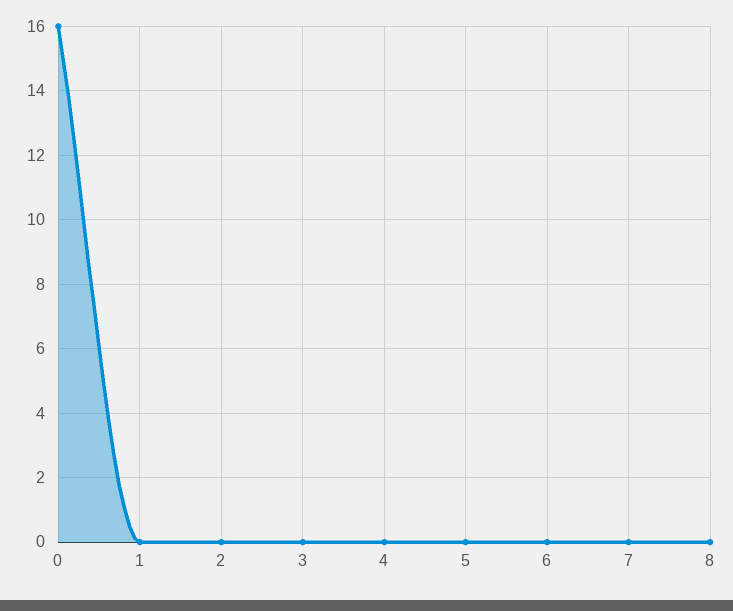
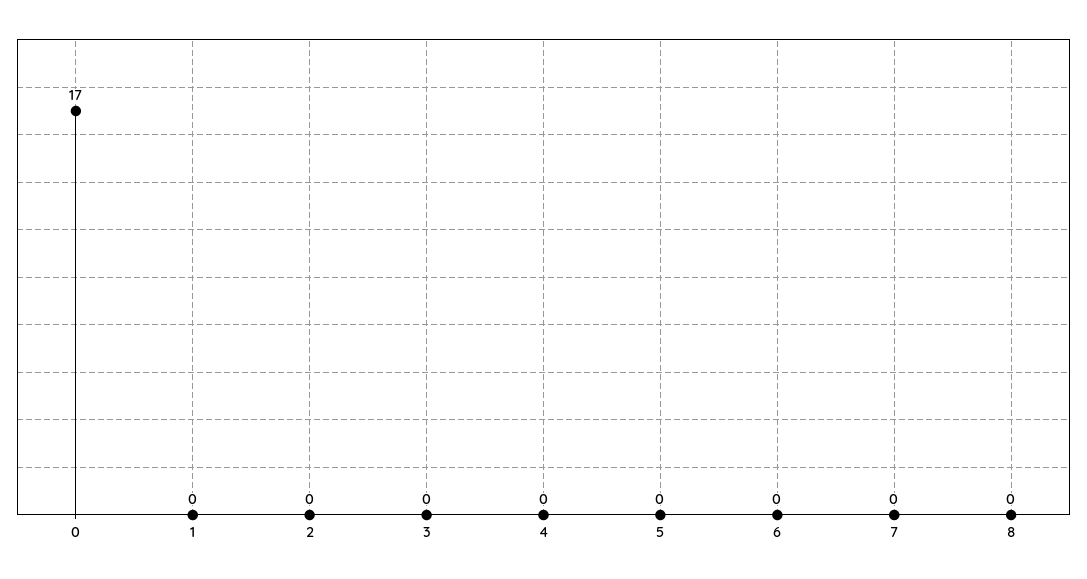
  {
-   "0": 16,
+   "0": 17,
    "1": 0,
    "2": 0,
    "3": 0,
    "4": 0,
    "5": 0,
    "6": 0,
    "7": 0,
    "8": 0
  }

